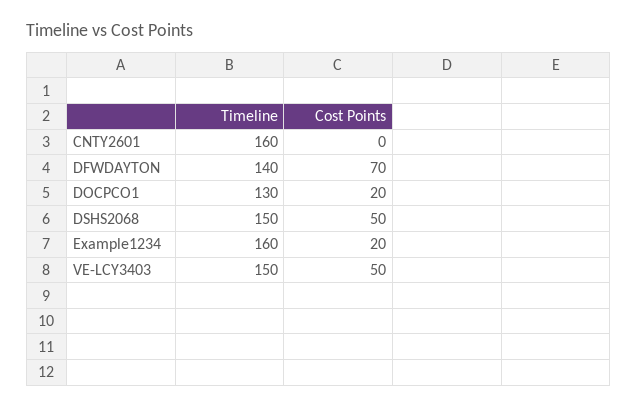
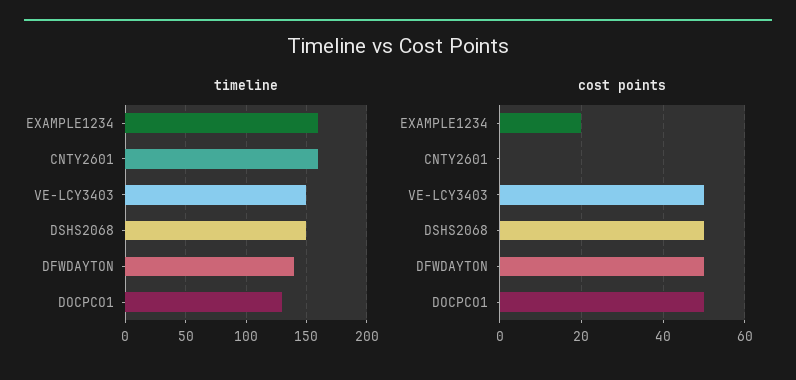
  {
    "Timeline": {
      "CNTY2601": 160,
      "DFWDAYTON": 140,
      "DOCPCO1": 130,
      "DSHS2068": 150,
      "Example1234": 160,
      "VE-LCY3403": 150
    },
    "Cost Points": {
      "CNTY2601": 0,
-     "DFWDAYTON": 70,
+     "DFWDAYTON": 50,
-     "DOCPCO1": 20,
+     "DOCPCO1": 50,
      "DSHS2068": 50,
      "Example1234": 20,
      "VE-LCY3403": 50
    }
  }

